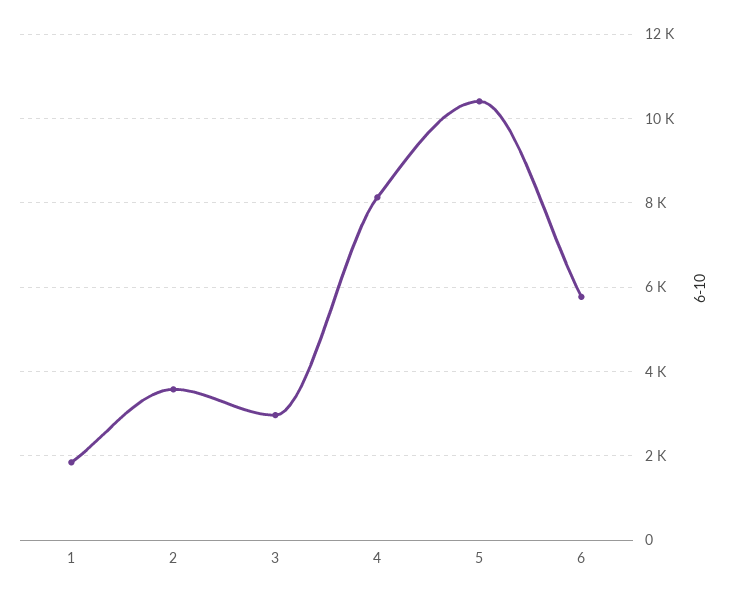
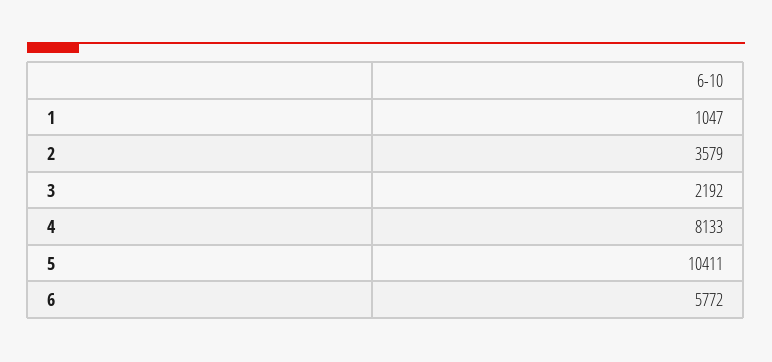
  {
-   "1": 1800,
+   "1": 1047,
    "2": 3579,
-   "3": 3000,
+   "3": 2192,
    "4": 8133,
    "5": 10411,
    "6": 5772
  }

